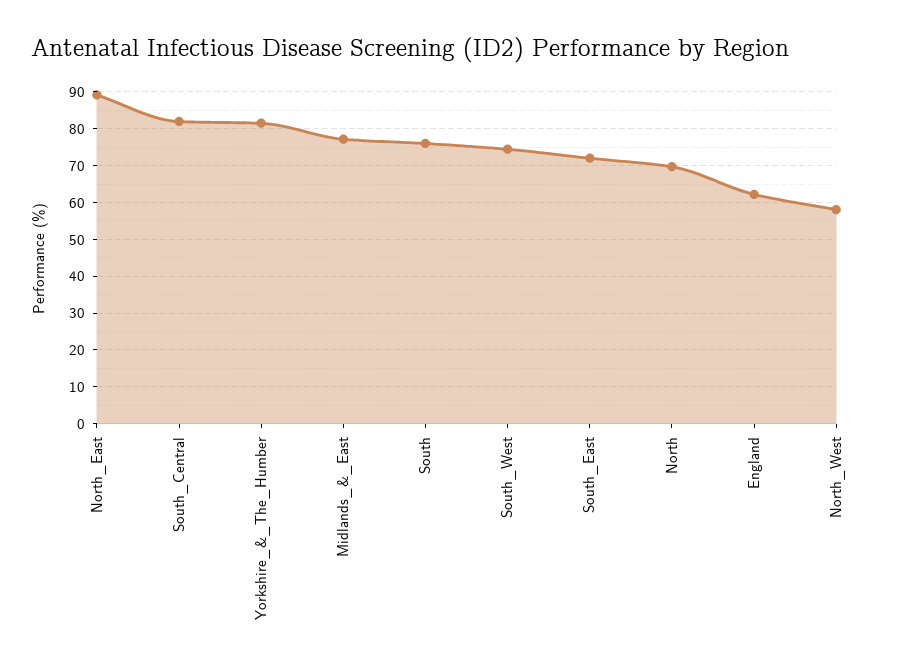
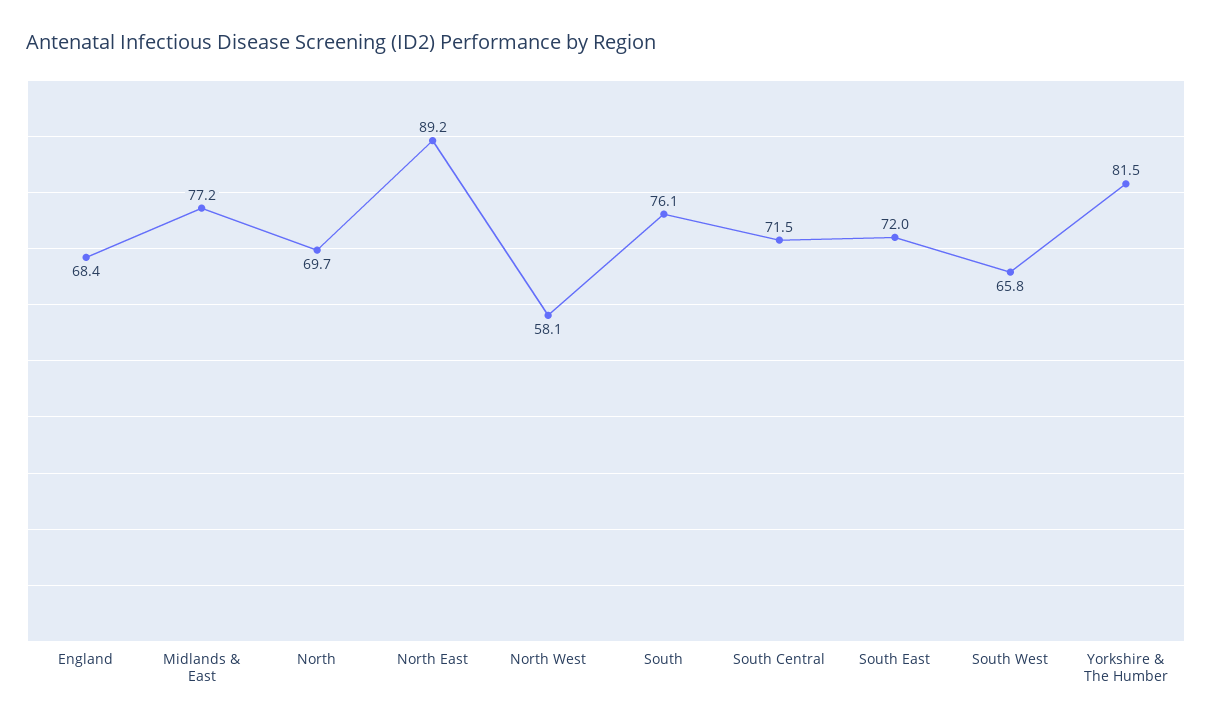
  {
    "North_East": 89.2,
-   "South_Central": 82,
+   "South_Central": 71.5,
    "Yorkshire_&_The_Humber": 81.5,
    "Midlands_&_East": 77.2,
    "South": 76.1,
-   "South_West": 74,
+   "South_West": 65.8,
    "South_East": 72,
    "North": 69.7,
-   "England": 62,
+   "England": 68.4,
    "North_West": 58.1
  }

